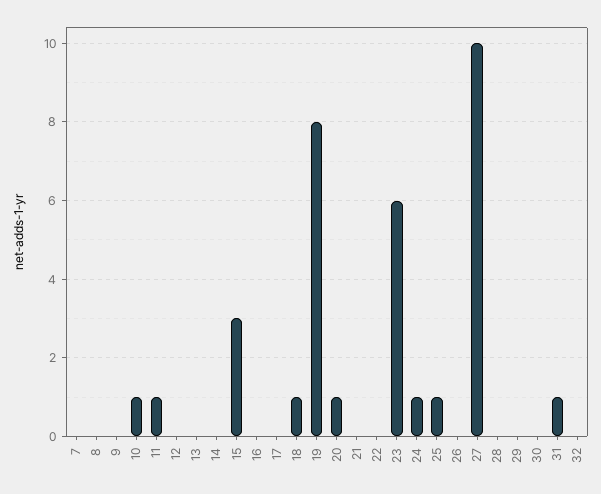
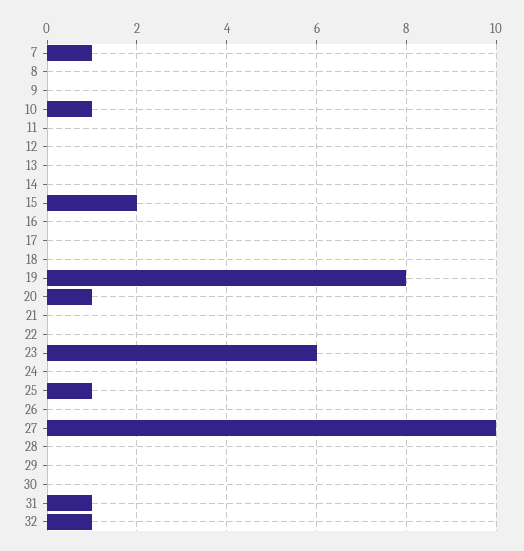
  {
-   "7": 0,
+   "7": 1,
    "8": 0,
    "9": 0,
    "10": 1,
-   "11": 1,
+   "11": 0,
    "12": 0,
    "13": 0,
    "14": 0,
-   "15": 3,
+   "15": 2,
    "16": 0,
    "17": 0,
-   "18": 1,
+   "18": 0,
    "19": 8,
    "20": 1,
    "21": 0,
    "22": 0,
    "23": 6,
-   "24": 1,
+   "24": 0,
    "25": 1,
    "26": 0,
    "27": 10,
    "28": 0,
    "29": 0,
    "30": 0,
    "31": 1,
-   "32": 0
+   "32": 1
  }

